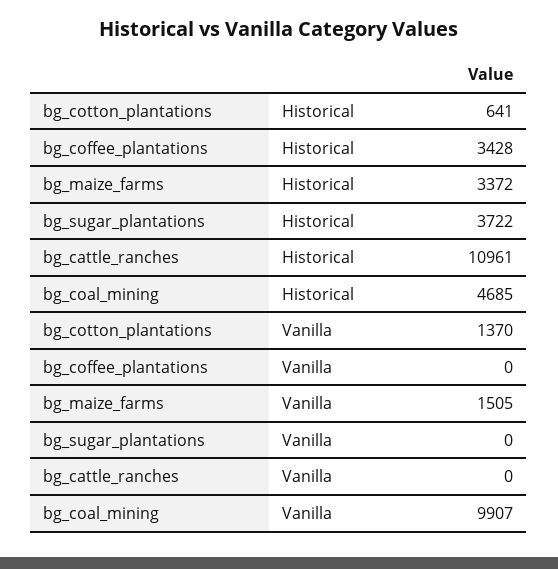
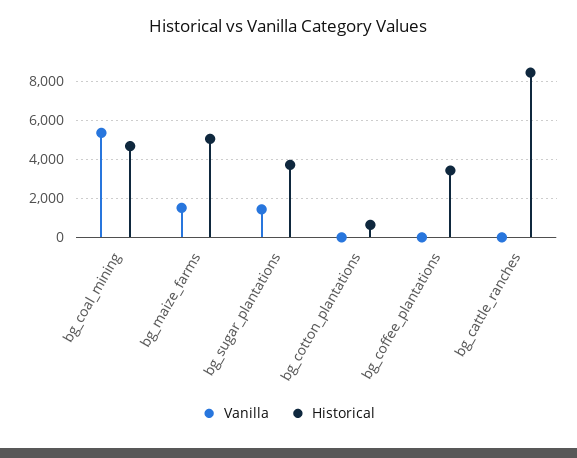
  {
    "Historical": {
      "bg_cotton_plantations": 641,
      "bg_coffee_plantations": 3428,
-     "bg_maize_farms": 3372,
+     "bg_maize_farms": 5000,
      "bg_sugar_plantations": 3722,
-     "bg_cattle_ranches": 10961,
+     "bg_cattle_ranches": 8500,
      "bg_coal_mining": 4685
    },
    "Vanilla": {
-     "bg_cotton_plantations": 1370,
+     "bg_cotton_plantations": 0,
      "bg_coffee_plantations": 0,
      "bg_maize_farms": 1505,
-     "bg_sugar_plantations": 0,
+     "bg_sugar_plantations": 1500,
      "bg_cattle_ranches": 0,
-     "bg_coal_mining": 9907
+     "bg_coal_mining": 5500
    }
  }

